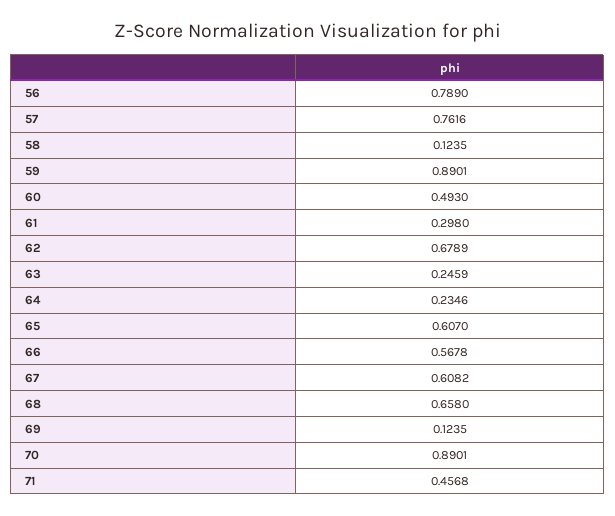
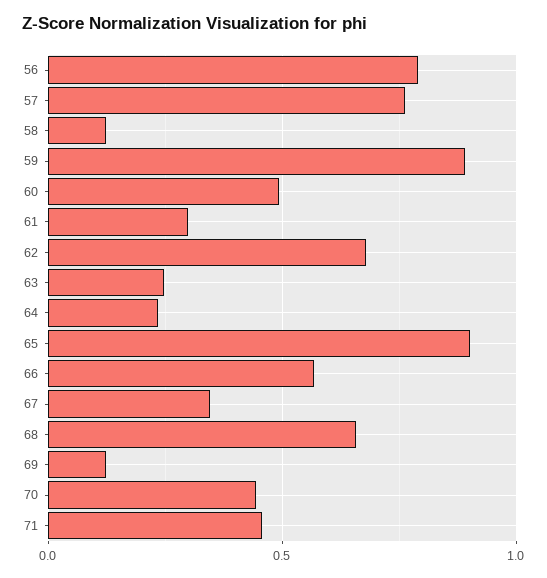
  {
    "56": 0.789,
    "57": 0.7616,
    "58": 0.1235,
    "59": 0.8901,
    "60": 0.493,
    "61": 0.298,
    "62": 0.6789,
    "63": 0.2459,
    "64": 0.2346,
-   "65": 0.607,
+   "65": 0.9,
    "66": 0.5678,
-   "67": 0.6082,
+   "67": 0.35,
    "68": 0.658,
    "69": 0.1235,
-   "70": 0.8901,
+   "70": 0.45,
    "71": 0.4568
  }

